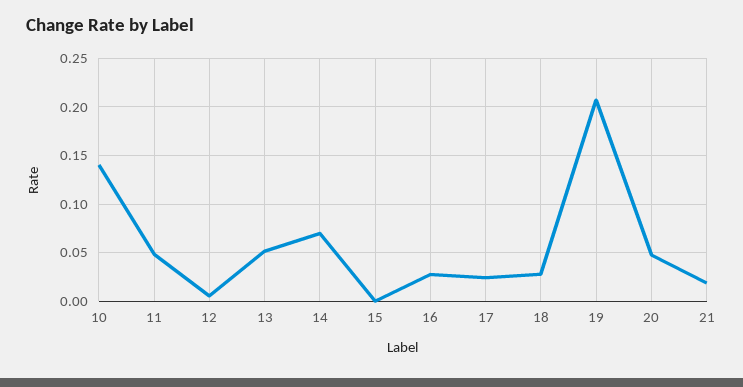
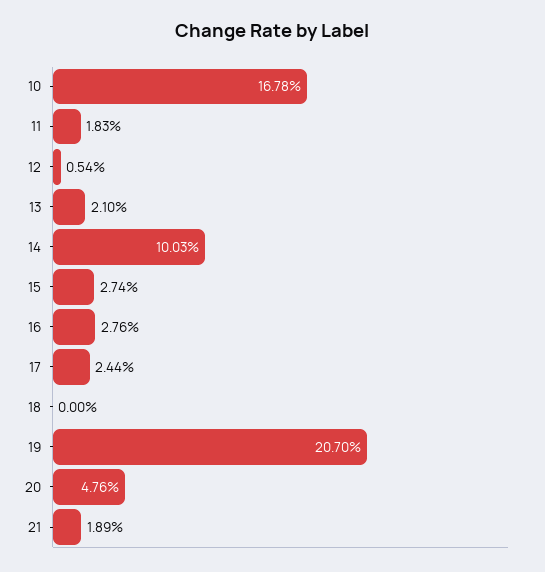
  {
-   "10": 0.14,
+   "10": 0.1678,
-   "11": 0.05,
+   "11": 0.0183,
    "12": 0.0054,
-   "13": 0.05,
+   "13": 0.021,
-   "14": 0.07,
+   "14": 0.1003,
-   "15": 0,
+   "15": 0.0274,
    "16": 0.0276,
    "17": 0.0244,
-   "18": 0.03,
+   "18": 0,
    "19": 0.207,
    "20": 0.0476,
    "21": 0.0189
  }

